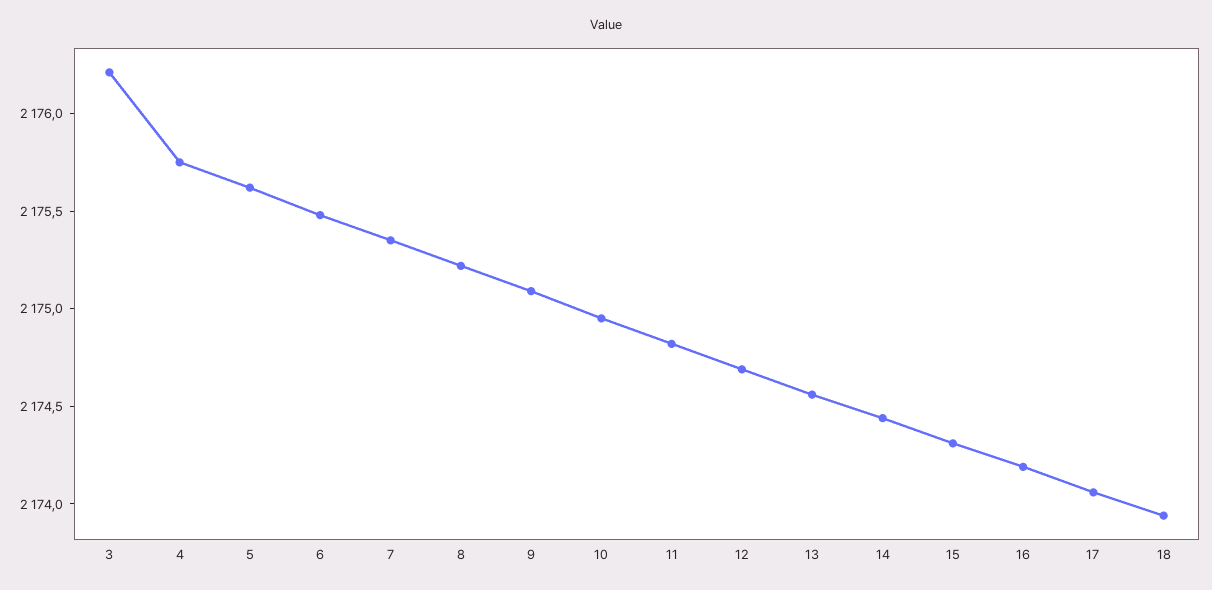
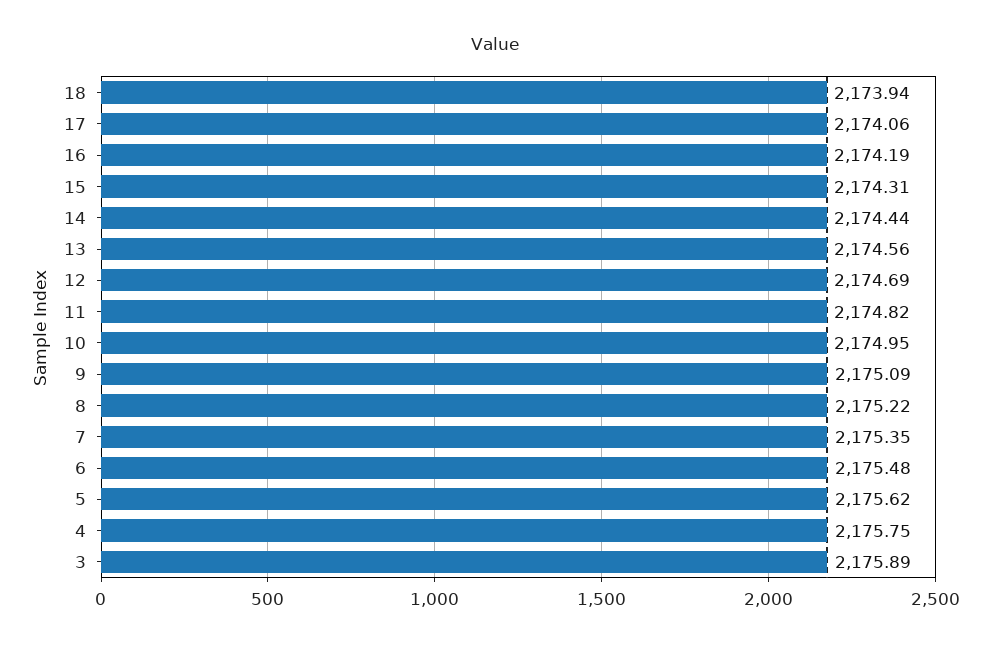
  {
-   "3": 2176.2,
+   "3": 2175.89,
    "4": 2175.75,
    "5": 2175.62,
    "6": 2175.48,
    "7": 2175.35,
    "8": 2175.22,
    "9": 2175.09,
    "10": 2174.95,
    "11": 2174.82,
    "12": 2174.69,
    "13": 2174.56,
    "14": 2174.44,
    "15": 2174.31,
    "16": 2174.19,
    "17": 2174.06,
    "18": 2173.94
  }

